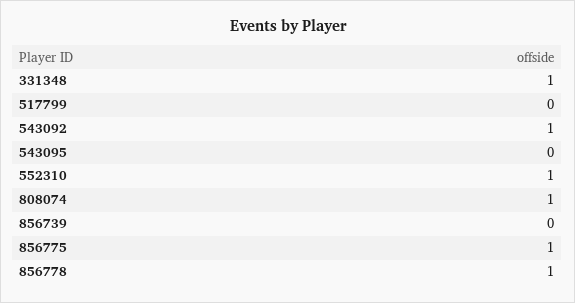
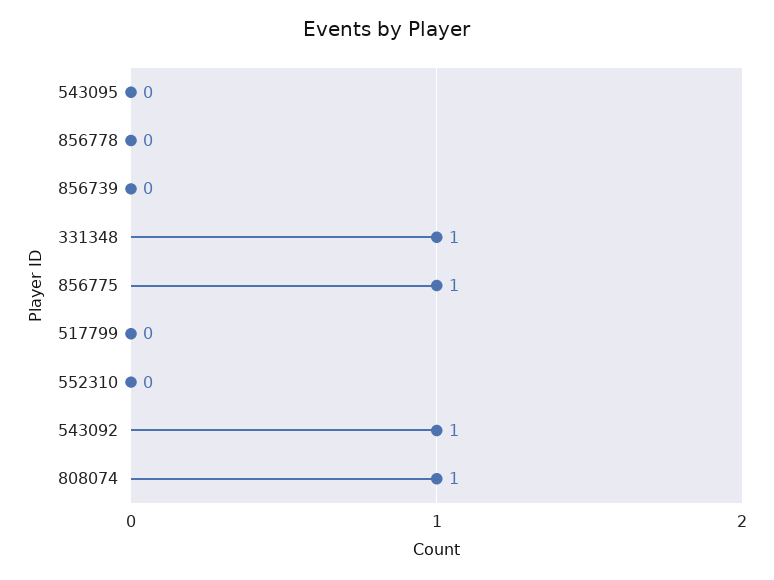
  {
    "331348": 1,
    "517799": 0,
    "543092": 1,
    "543095": 0,
-   "552310": 1,
+   "552310": 0,
    "808074": 1,
    "856739": 0,
    "856775": 1,
-   "856778": 1
+   "856778": 0
  }

